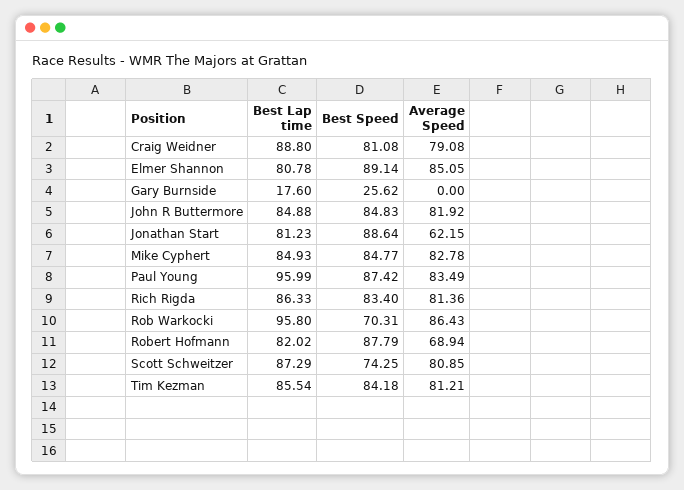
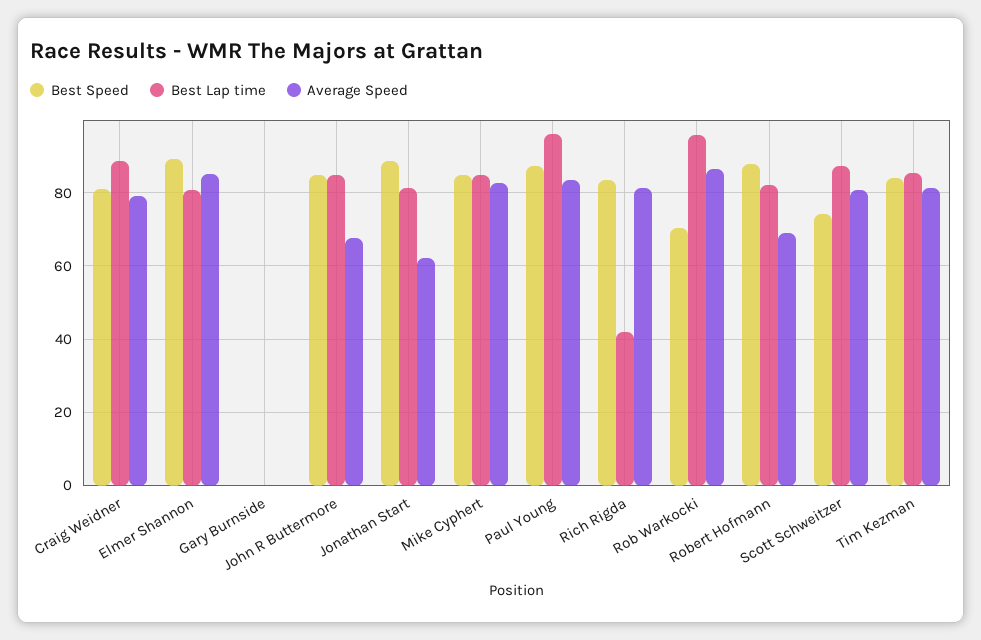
  {
    "Best Lap time": {
      "Craig Weidner": 88.8,
      "Elmer Shannon": 80.78,
-     "Gary Burnside": 17.6,
+     "Gary Burnside": 0,
      "John R Buttermore": 84.88,
      "Jonathan Start": 81.23,
      "Mike Cyphert": 84.93,
      "Paul Young": 95.99,
-     "Rich Rigda": 86.33,
+     "Rich Rigda": 42,
      "Rob Warkocki": 95.8,
      "Robert Hofmann": 82.02,
      "Scott Schweitzer": 87.29,
      "Tim Kezman": 85.54
    },
    "Best Speed": {
      "Craig Weidner": 81.08,
      "Elmer Shannon": 89.14,
-     "Gary Burnside": 25.62,
+     "Gary Burnside": 0,
      "John R Buttermore": 84.83,
      "Jonathan Start": 88.64,
      "Mike Cyphert": 84.77,
      "Paul Young": 87.42,
      "Rich Rigda": 83.4,
      "Rob Warkocki": 70.31,
      "Robert Hofmann": 87.79,
      "Scott Schweitzer": 74.25,
      "Tim Kezman": 84.18
    },
    "Average Speed": {
      "Craig Weidner": 79.08,
      "Elmer Shannon": 85.05,
      "Gary Burnside": 0,
-     "John R Buttermore": 81.92,
+     "John R Buttermore": 68,
      "Jonathan Start": 62.15,
      "Mike Cyphert": 82.78,
      "Paul Young": 83.49,
      "Rich Rigda": 81.36,
      "Rob Warkocki": 86.43,
      "Robert Hofmann": 68.94,
      "Scott Schweitzer": 80.85,
      "Tim Kezman": 81.21
    }
  }

